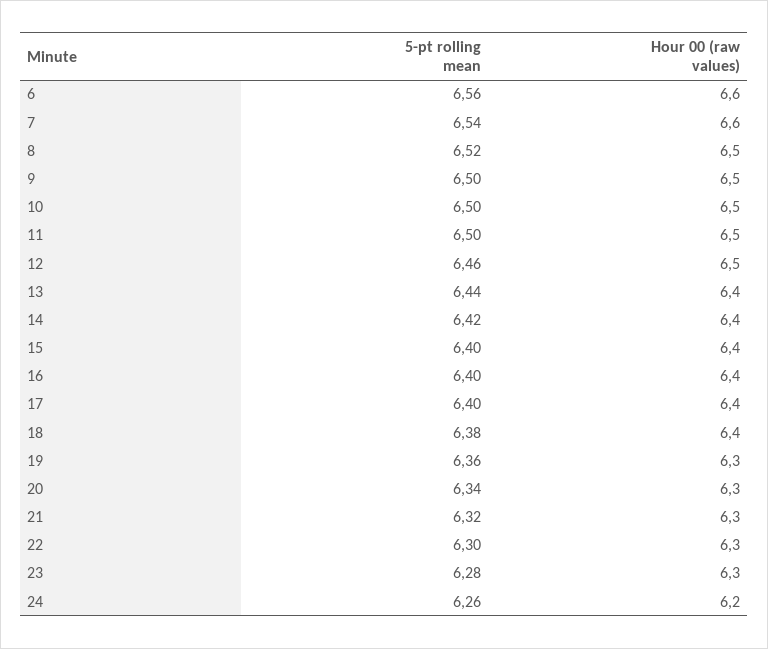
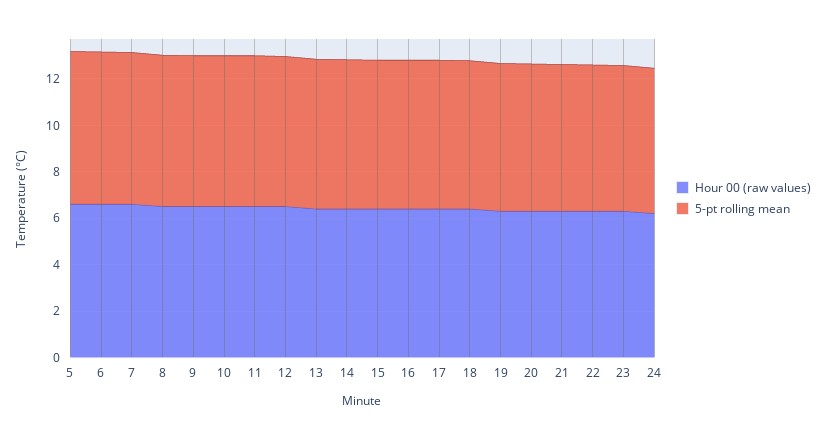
  {
    "5-pt rolling mean": {
      "6": 6.56,
      "7": 6.54,
      "8": 6.52,
      "9": 6.5,
      "10": 6.5,
      "11": 6.5,
      "12": 6.46,
      "13": 6.44,
      "14": 6.42,
      "15": 6.4,
      "16": 6.4,
      "17": 6.4,
      "18": 6.38,
      "19": 6.36,
      "20": 6.34,
      "21": 6.32,
      "22": 6.3,
      "23": 6.28,
-     "24": 6.26
+     "24": 6.26,
+     "5": 6.5
    },
    "Hour 00 (raw values)": {
      "6": 6.6,
      "7": 6.6,
      "8": 6.5,
      "9": 6.5,
      "10": 6.5,
      "11": 6.5,
      "12": 6.5,
      "13": 6.4,
      "14": 6.4,
      "15": 6.4,
      "16": 6.4,
      "17": 6.4,
      "18": 6.4,
      "19": 6.3,
      "20": 6.3,
      "21": 6.3,
      "22": 6.3,
      "23": 6.3,
-     "24": 6.2
+     "24": 6.2,
+     "5": 6.5
    }
  }

